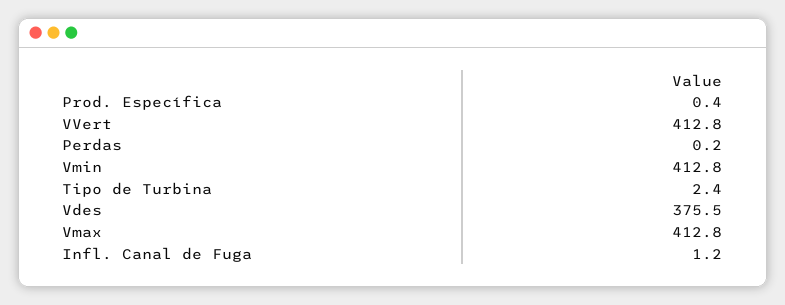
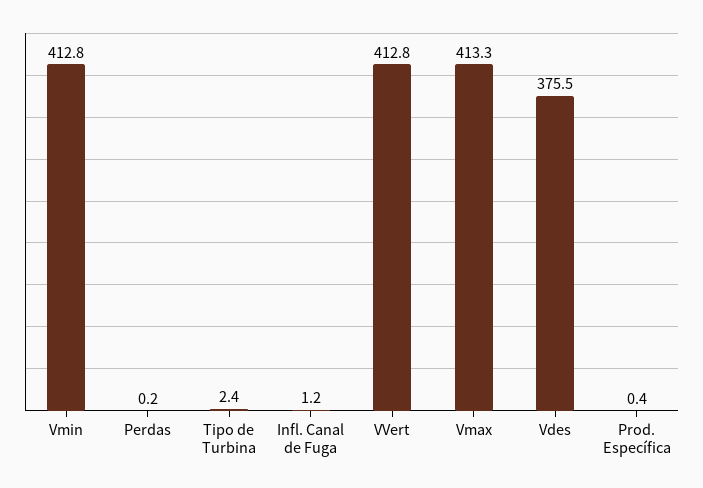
  {
    "Prod. Específica": 0.4,
    "VVert": 412.8,
    "Perdas": 0.2,
    "Vmin": 412.8,
    "Tipo de Turbina": 2.4,
    "Vdes": 375.5,
-   "Vmax": 412.8,
+   "Vmax": 413.3,
    "Infl. Canal de Fuga": 1.2
  }

